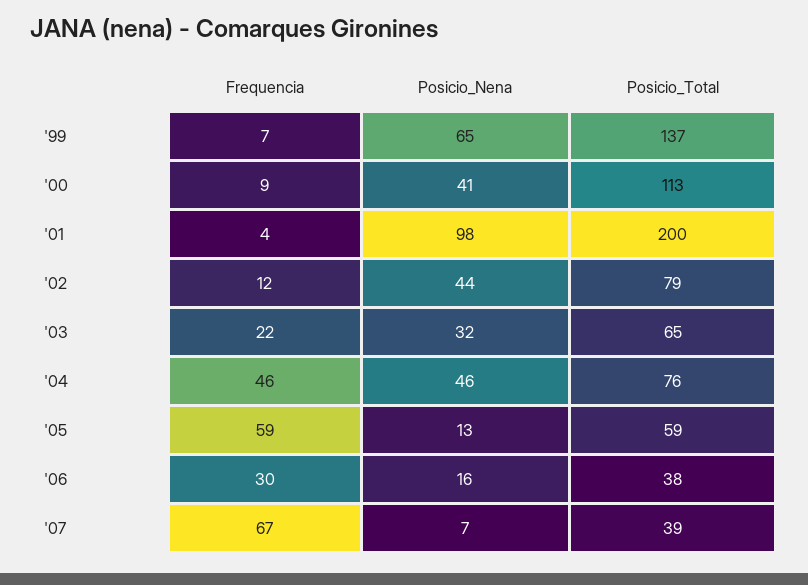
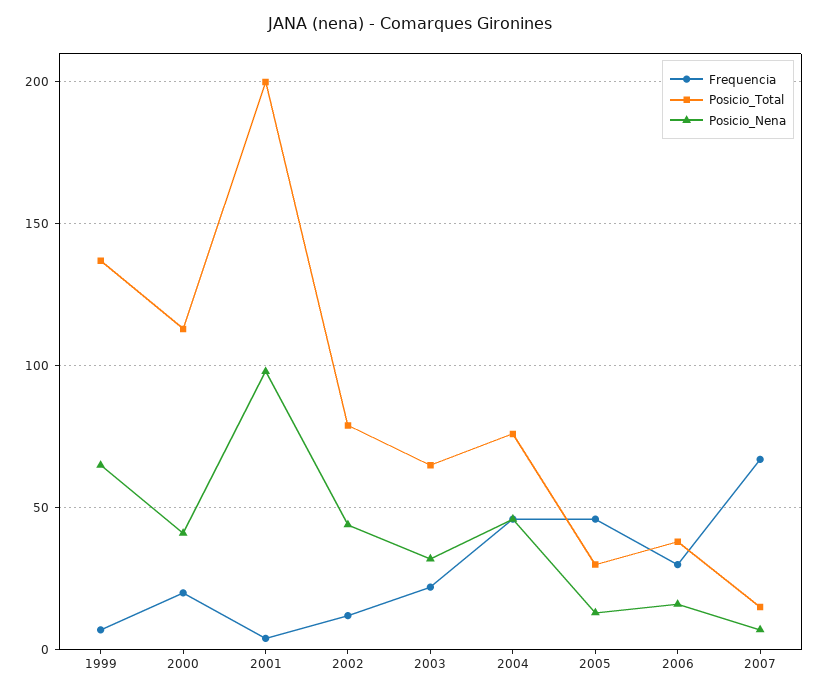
  {
    "Frequencia": {
      "'99": 7,
-     "'00": 9,
+     "'00": 20,
      "'01": 4,
      "'02": 12,
      "'03": 22,
      "'04": 46,
-     "'05": 59,
+     "'05": 45,
      "'06": 30,
      "'07": 67
    },
    "Posicio_Nena": {
      "'99": 65,
      "'00": 41,
      "'01": 98,
      "'02": 44,
      "'03": 32,
      "'04": 46,
      "'05": 13,
      "'06": 16,
      "'07": 7
    },
    "Posicio_Total": {
      "'99": 137,
      "'00": 113,
      "'01": 200,
      "'02": 79,
      "'03": 65,
      "'04": 76,
-     "'05": 59,
+     "'05": 30,
      "'06": 38,
-     "'07": 39
+     "'07": 15
    }
  }

